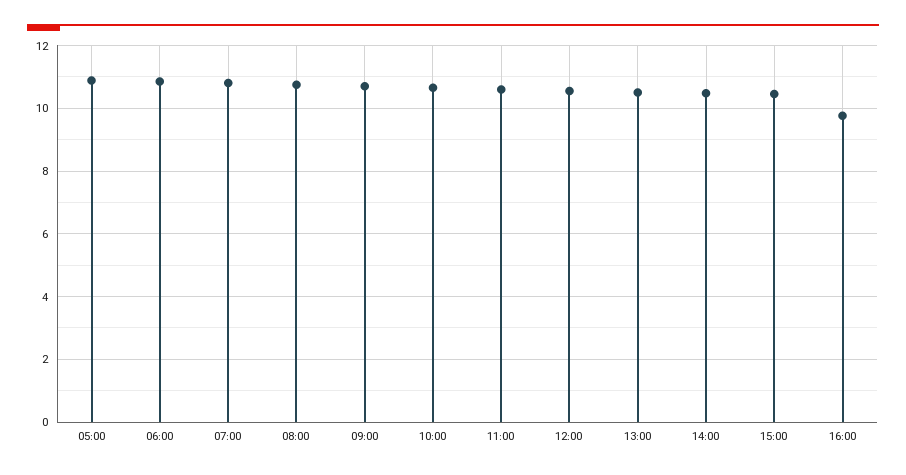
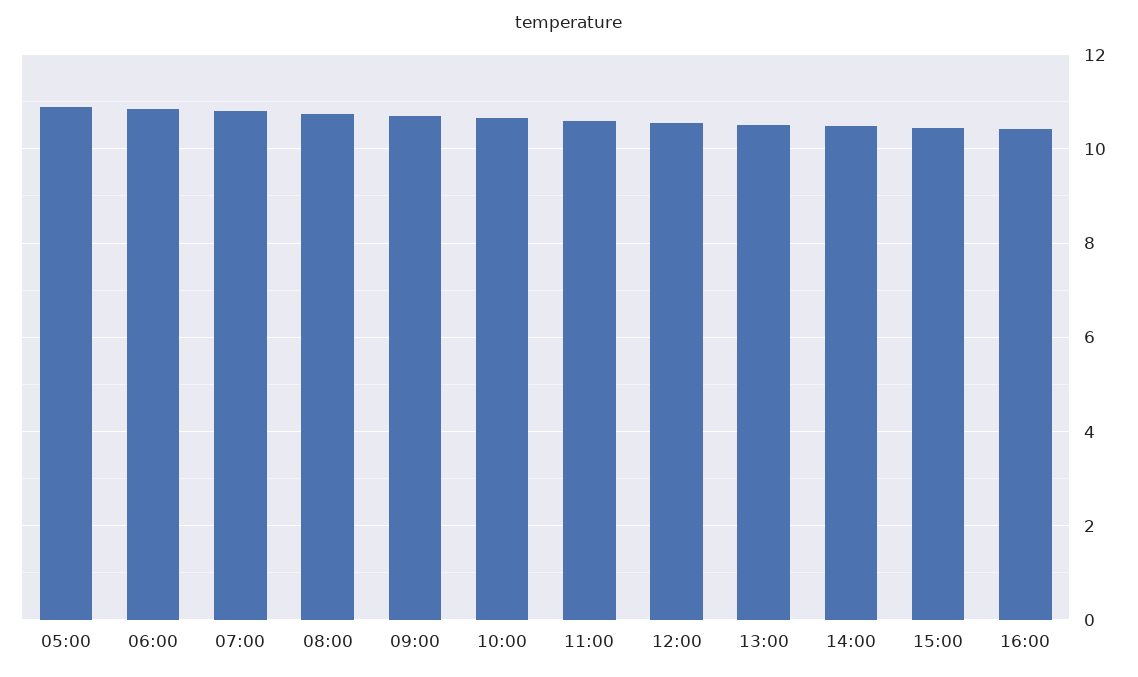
  {
    "05:00": 10.8,
    "06:00": 10.8,
    "07:00": 10.8,
    "08:00": 10.8,
    "09:00": 10.8,
    "10:00": 10.6,
    "11:00": 10.6,
    "12:00": 10.6,
    "13:00": 10.6,
    "14:00": 10.4,
    "15:00": 10.4,
-   "16:00": 9.8
+   "16:00": 10.4
  }

